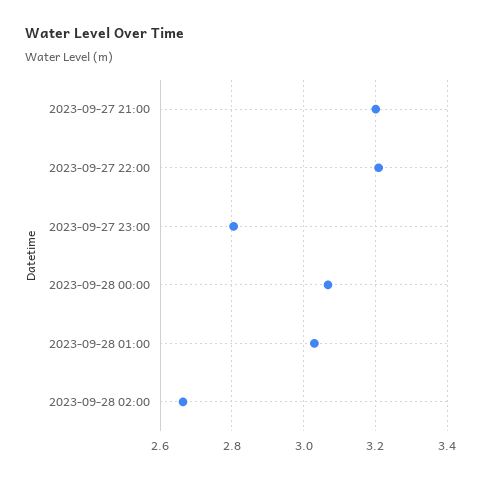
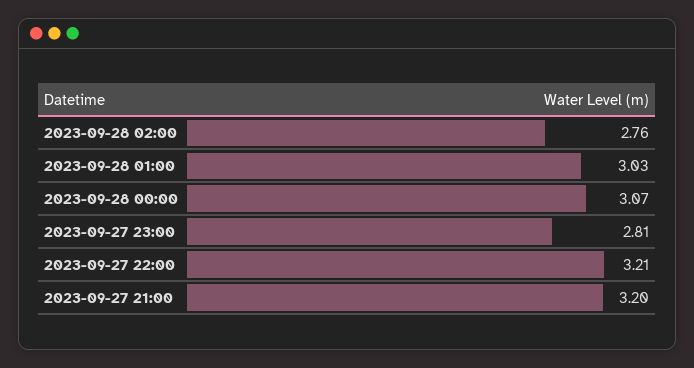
  {
    "2023-09-27 21:00": 3.2,
    "2023-09-27 22:00": 3.21,
    "2023-09-27 23:00": 2.81,
    "2023-09-28 00:00": 3.07,
    "2023-09-28 01:00": 3.03,
-   "2023-09-28 02:00": 2.66
+   "2023-09-28 02:00": 2.76
  }

